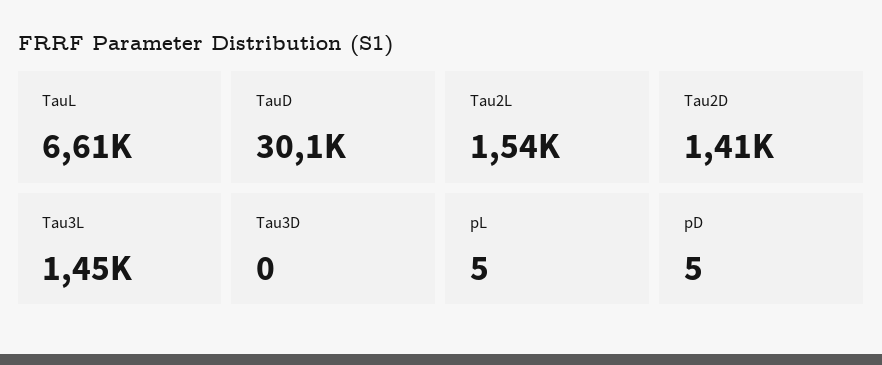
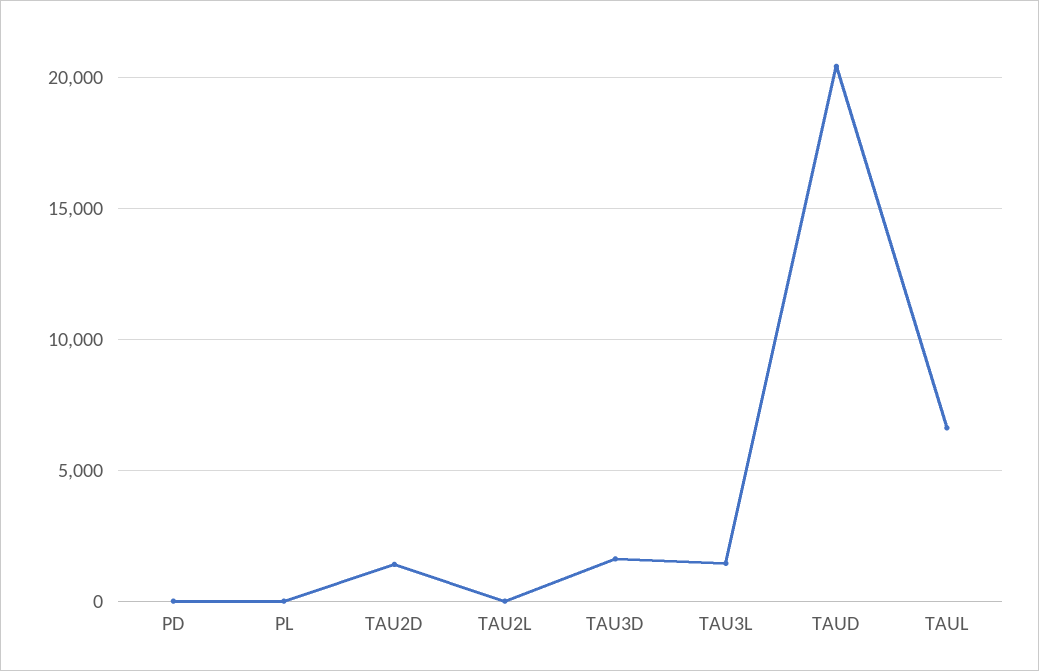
  {
    "TauL": 6610,
-   "TauD": 30100,
+   "TauD": 20500,
-   "Tau2L": 1540,
+   "Tau2L": 0,
    "Tau2D": 1410,
    "Tau3L": 1450,
-   "Tau3D": 0,
+   "Tau3D": 1500,
    "pL": 5,
    "pD": 5
  }

